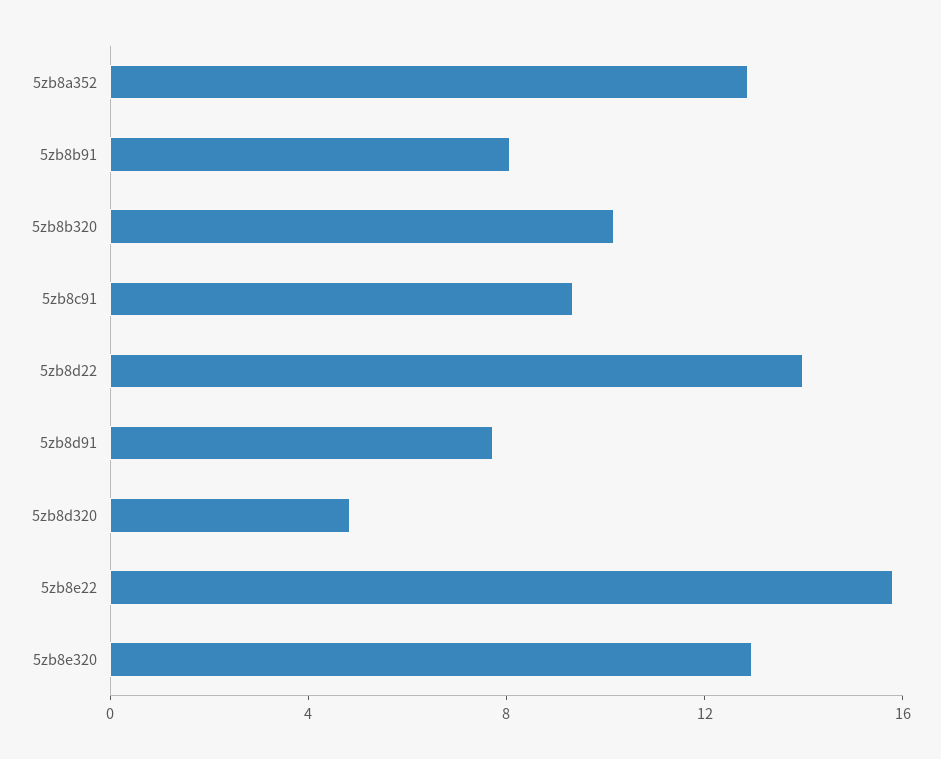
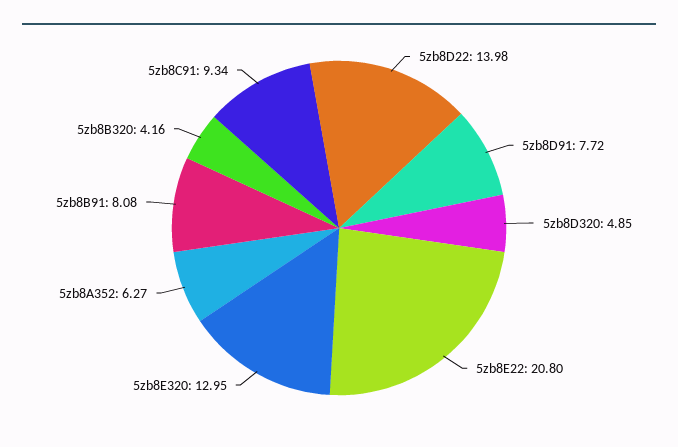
  {
-   "5zb8a352": 13,
+   "5zb8a352": 6.27,
    "5zb8b91": 8.08,
-   "5zb8b320": 10,
+   "5zb8b320": 4.16,
    "5zb8c91": 9.34,
    "5zb8d22": 13.98,
    "5zb8d91": 7.72,
    "5zb8d320": 4.85,
-   "5zb8e22": 16,
+   "5zb8e22": 20.8,
    "5zb8e320": 12.95
  }

